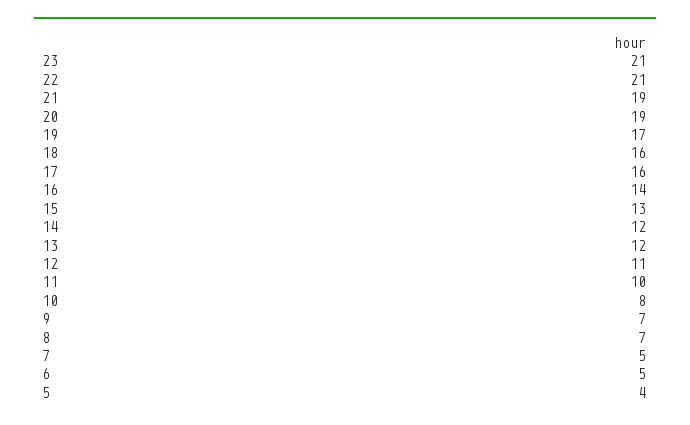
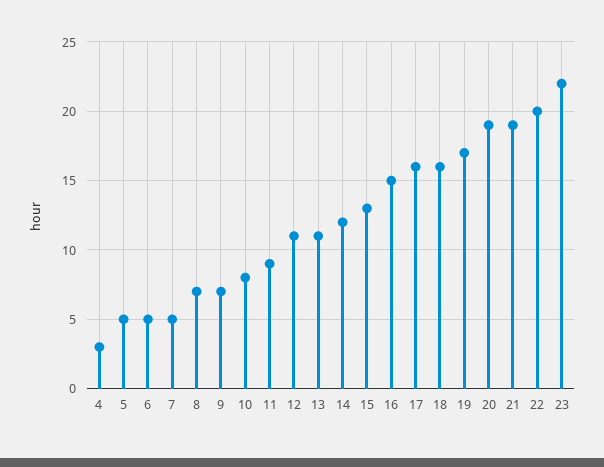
  {
-   "23": 21,
+   "23": 22,
-   "22": 21,
+   "22": 20,
    "21": 19,
    "20": 19,
    "19": 17,
    "18": 16,
    "17": 16,
-   "16": 14,
+   "16": 15,
    "15": 13,
    "14": 12,
-   "13": 12,
+   "13": 11,
    "12": 11,
-   "11": 10,
+   "11": 9,
    "10": 8,
    "9": 7,
    "8": 7,
    "7": 5,
    "6": 5,
-   "5": 4
+   "5": 5,
+   "4": 3
  }

